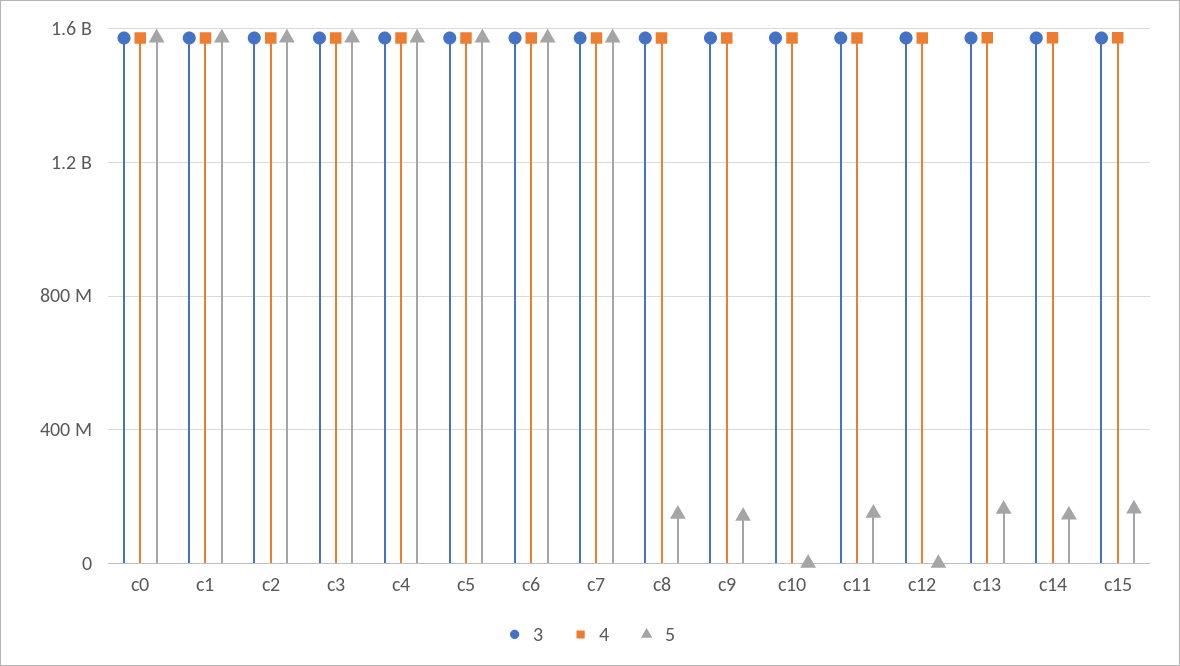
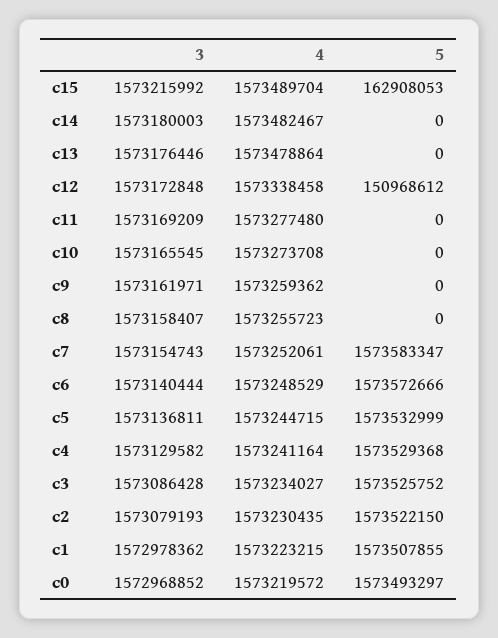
  {
    "3": {
      "c0": 1572968852,
      "c1": 1572978362,
      "c2": 1573079193,
      "c3": 1573086428,
      "c4": 1573129582,
      "c5": 1573136811,
      "c6": 1573140444,
      "c7": 1573154743,
      "c8": 1573158407,
      "c9": 1573161971,
      "c10": 1573165545,
      "c11": 1573169209,
      "c12": 1573172848,
      "c13": 1573176446,
      "c14": 1573180003,
      "c15": 1573215992
    },
    "4": {
      "c0": 1573219572,
      "c1": 1573223215,
      "c2": 1573230435,
      "c3": 1573234027,
      "c4": 1573241164,
      "c5": 1573244715,
      "c6": 1573248529,
      "c7": 1573252061,
      "c8": 1573255723,
      "c9": 1573259362,
      "c10": 1573273708,
      "c11": 1573277480,
      "c12": 1573338458,
      "c13": 1573478864,
      "c14": 1573482467,
      "c15": 1573489704
    },
    "5": {
      "c0": 1573493297,
      "c1": 1573507855,
      "c2": 1573522150,
      "c3": 1573525752,
      "c4": 1573529368,
      "c5": 1573532999,
      "c6": 1573572666,
      "c7": 1573583347,
-     "c8": 150000000,
+     "c8": 0,
-     "c9": 150000000,
+     "c9": 0,
      "c10": 0,
-     "c11": 150000000,
+     "c11": 0,
-     "c12": 0,
+     "c12": 150968612,
-     "c13": 150000000,
+     "c13": 0,
-     "c14": 150000000,
+     "c14": 0,
      "c15": 162908053
    }
  }

